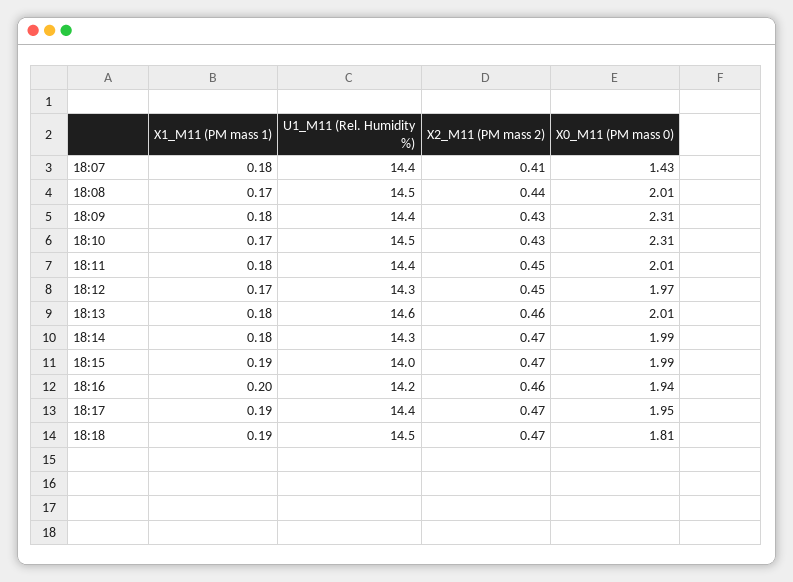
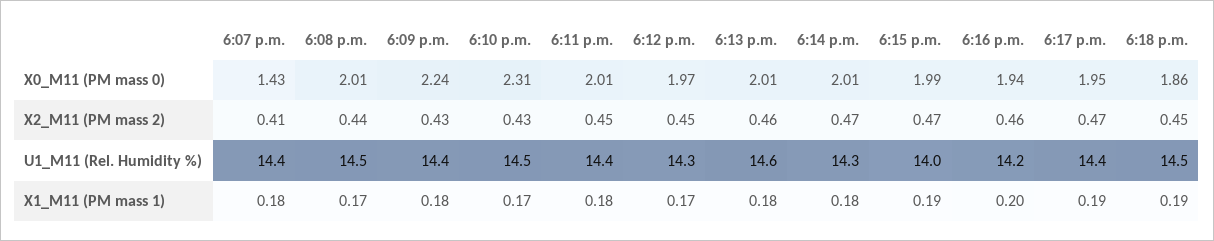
  {
    "X1_M11 (PM mass 1)": {
      "18:07": 0.18,
      "18:08": 0.17,
      "18:09": 0.18,
      "18:10": 0.17,
      "18:11": 0.18,
      "18:12": 0.17,
      "18:13": 0.18,
      "18:14": 0.18,
      "18:15": 0.19,
      "18:16": 0.2,
      "18:17": 0.19,
      "18:18": 0.19
    },
    "U1_M11 (Rel. Humidity %)": {
      "18:07": 14.4,
      "18:08": 14.5,
      "18:09": 14.4,
      "18:10": 14.5,
      "18:11": 14.4,
      "18:12": 14.3,
      "18:13": 14.6,
      "18:14": 14.3,
      "18:15": 14,
      "18:16": 14.2,
      "18:17": 14.4,
      "18:18": 14.5
    },
    "X2_M11 (PM mass 2)": {
      "18:07": 0.41,
      "18:08": 0.44,
      "18:09": 0.43,
      "18:10": 0.43,
      "18:11": 0.45,
      "18:12": 0.45,
      "18:13": 0.46,
      "18:14": 0.47,
      "18:15": 0.47,
      "18:16": 0.46,
      "18:17": 0.47,
-     "18:18": 0.47
+     "18:18": 0.45
    },
    "X0_M11 (PM mass 0)": {
      "18:07": 1.43,
      "18:08": 2.01,
-     "18:09": 2.31,
+     "18:09": 2.24,
      "18:10": 2.31,
      "18:11": 2.01,
      "18:12": 1.97,
      "18:13": 2.01,
-     "18:14": 1.99,
+     "18:14": 2.01,
      "18:15": 1.99,
      "18:16": 1.94,
      "18:17": 1.95,
-     "18:18": 1.81
+     "18:18": 1.86
    }
  }

